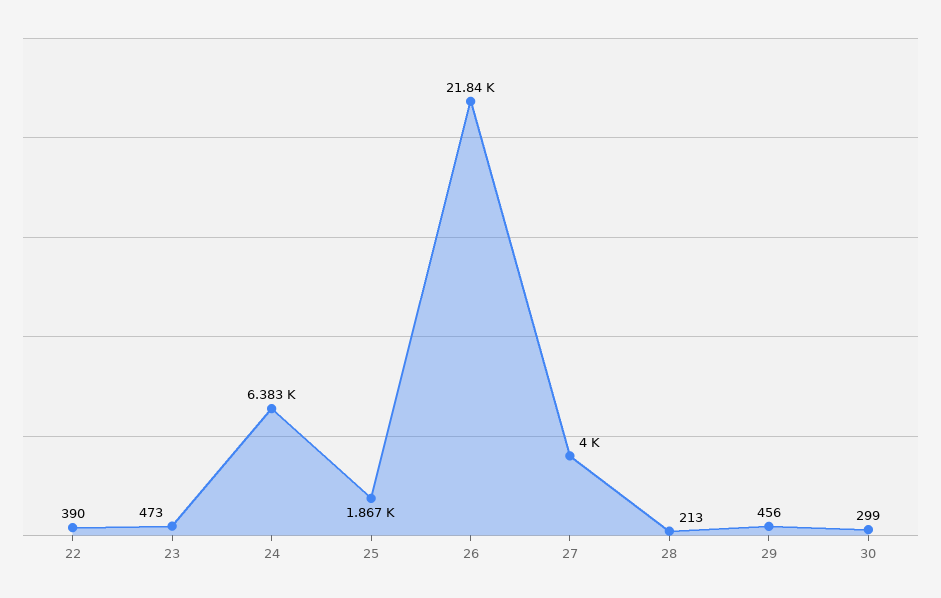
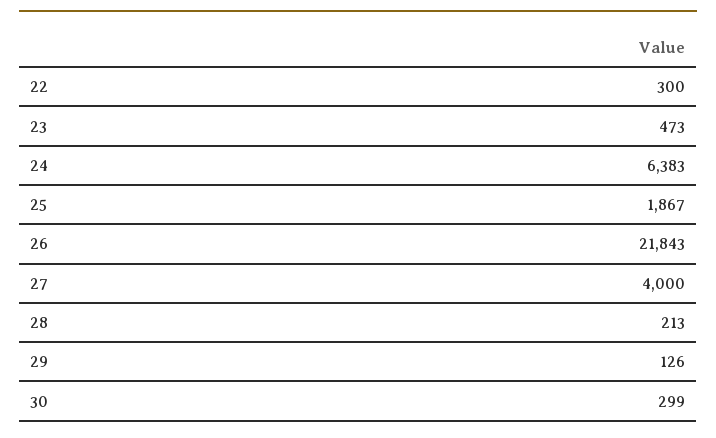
  {
-   "22": 390,
+   "22": 300,
    "23": 473,
    "24": 6383,
    "25": 1867,
    "26": 21843,
    "27": 4000,
    "28": 213,
-   "29": 456,
+   "29": 126,
    "30": 299
  }

